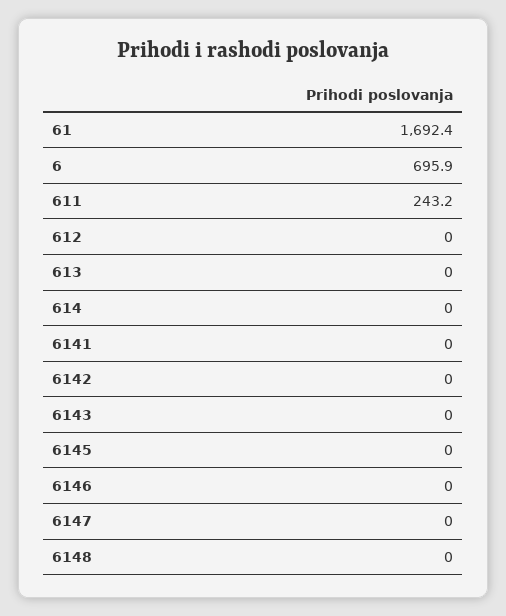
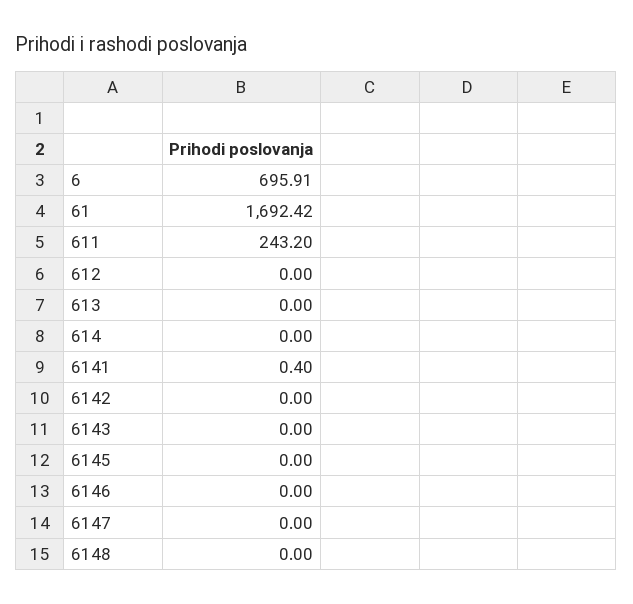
  {
    "61": 1692.42,
    "6": 695.91,
    "611": 243.2,
    "612": 0,
    "613": 0,
    "614": 0,
-   "6141": 0,
+   "6141": 0.4,
    "6142": 0,
    "6143": 0,
    "6145": 0,
    "6146": 0,
    "6147": 0,
    "6148": 0
  }

